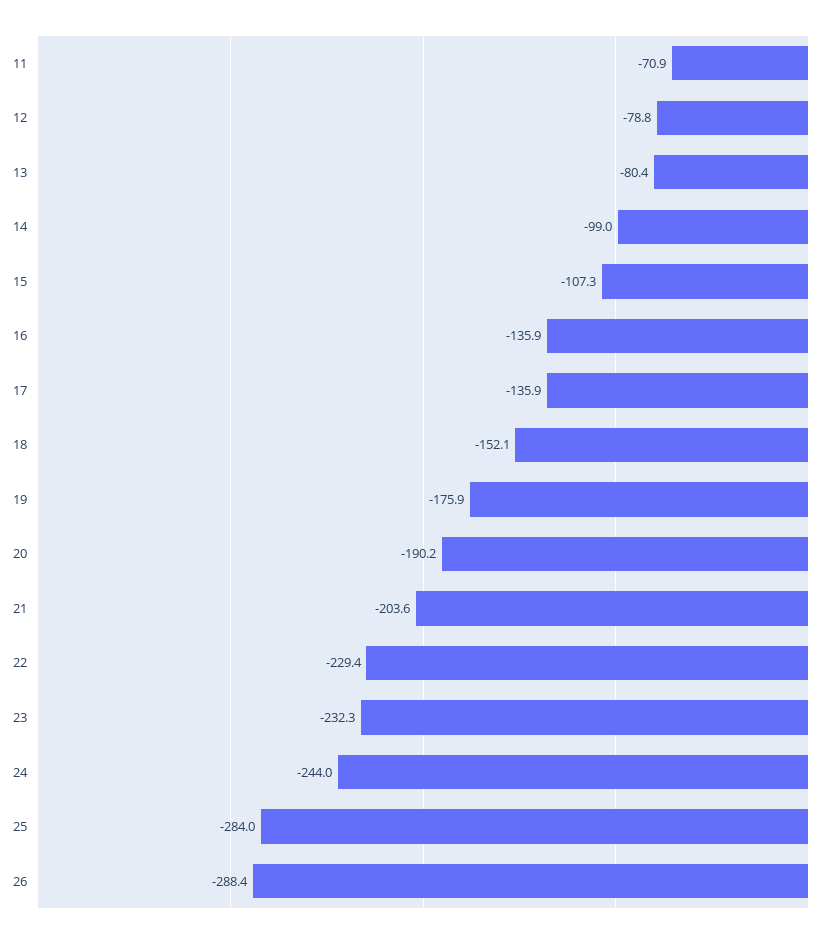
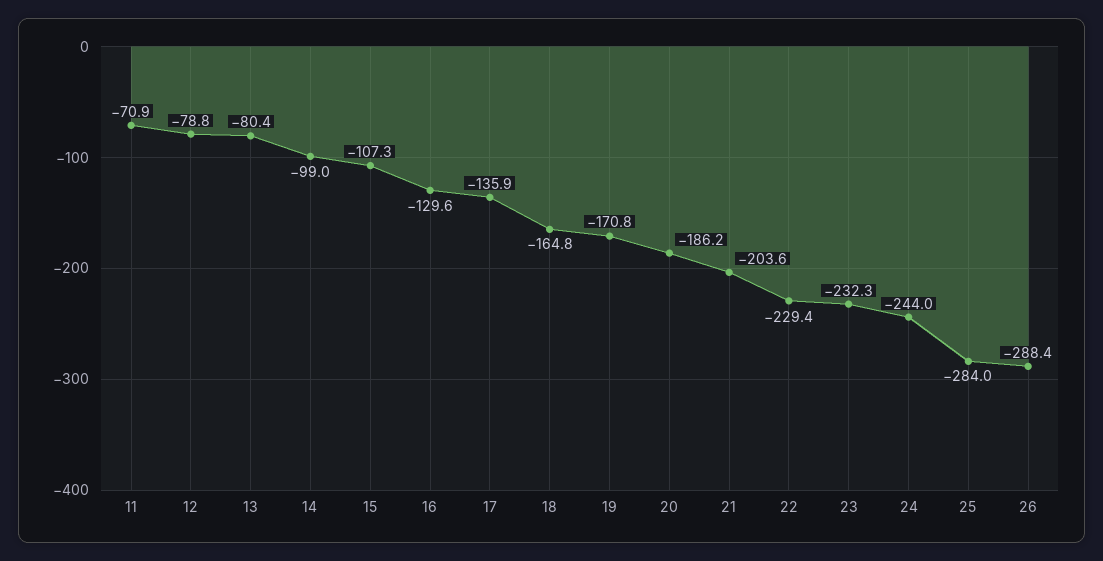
  {
    "11": -70.9,
    "12": -78.8,
    "13": -80.4,
    "14": -99,
    "15": -107.3,
-   "16": -135.9,
+   "16": -129.6,
    "17": -135.9,
-   "18": -152.1,
+   "18": -164.8,
-   "19": -175.9,
+   "19": -170.8,
-   "20": -190.2,
+   "20": -186.2,
    "21": -203.6,
    "22": -229.4,
    "23": -232.3,
    "24": -244,
    "25": -284,
    "26": -288.4
  }

